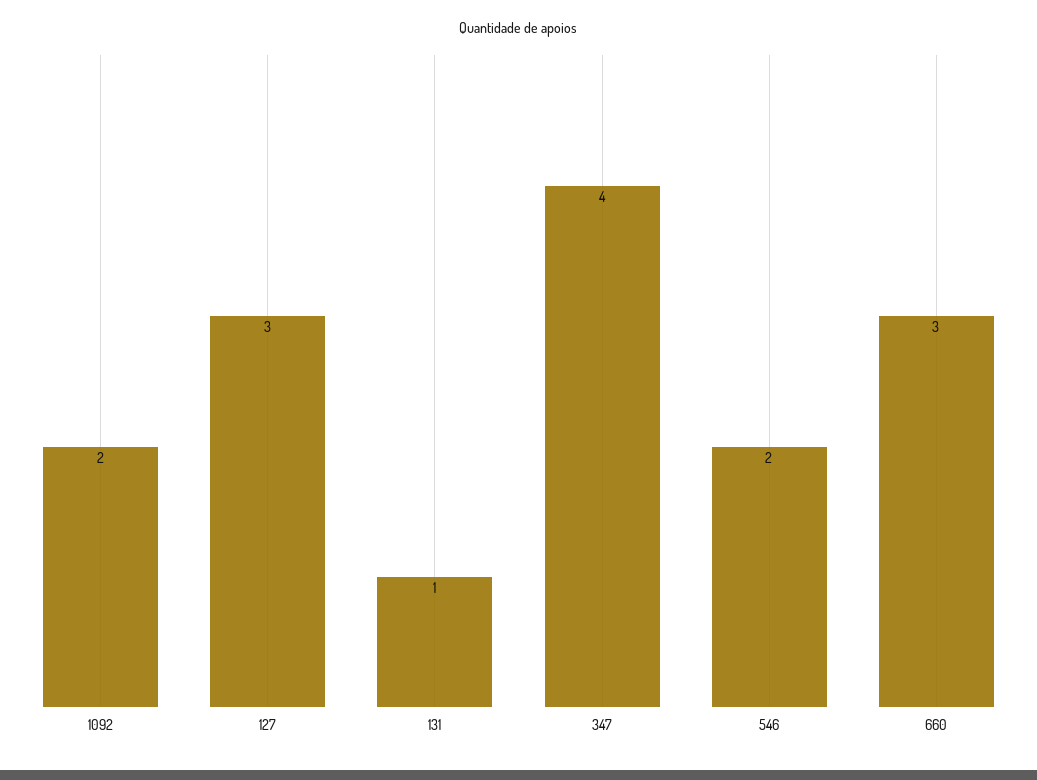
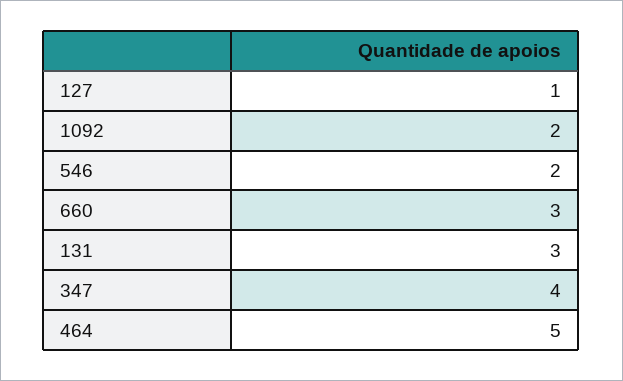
  {
    "1092": 2,
-   "127": 3,
+   "127": 1,
-   "131": 1,
+   "131": 3,
    "347": 4,
    "546": 2,
-   "660": 3
+   "660": 3,
+   "464": 5
  }

